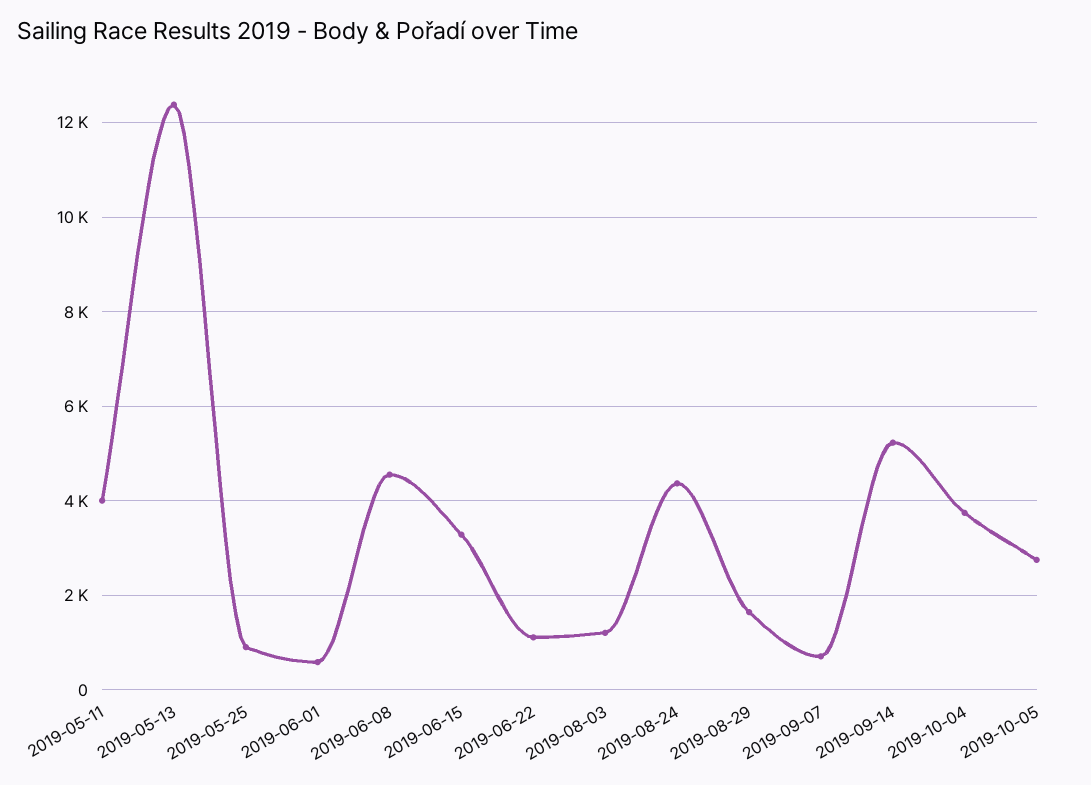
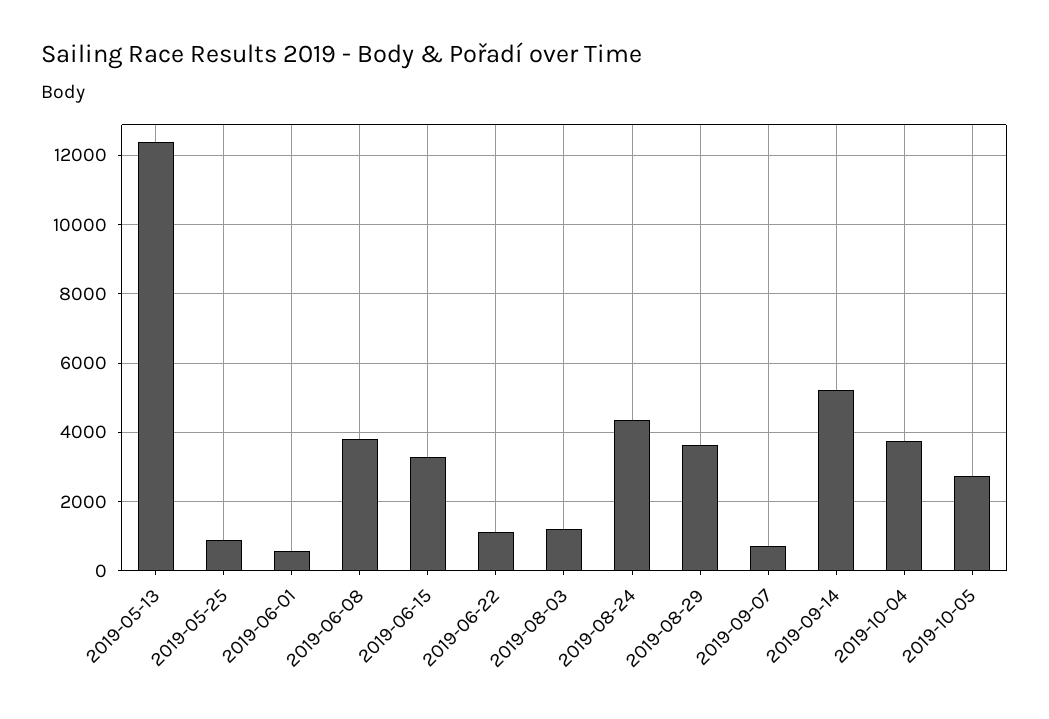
  {
-   "2019-05-11": 4000,
    "2019-05-13": 12400,
    "2019-05-25": 1000,
    "2019-06-01": 600,
-   "2019-06-08": 4600,
+   "2019-06-08": 3800,
    "2019-06-15": 3200,
    "2019-06-22": 1200,
    "2019-08-03": 1200,
    "2019-08-24": 4400,
-   "2019-08-29": 1600,
+   "2019-08-29": 3600,
    "2019-09-07": 800,
    "2019-09-14": 5200,
    "2019-10-04": 3800,
    "2019-10-05": 2800
  }

